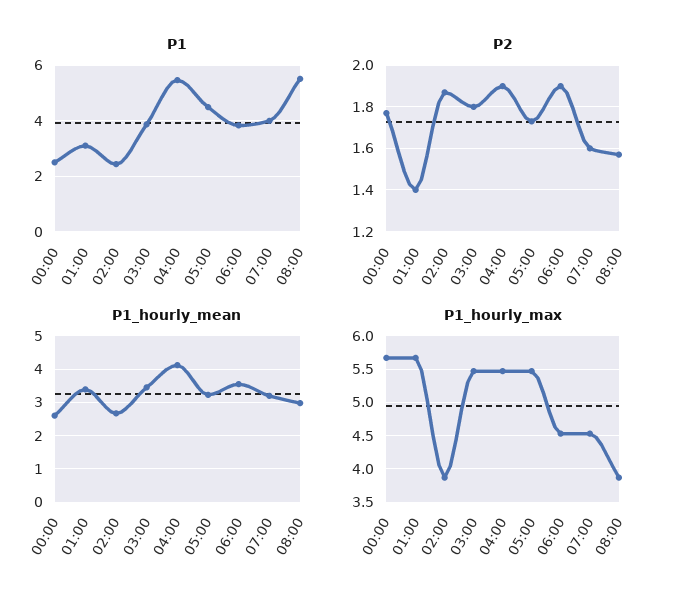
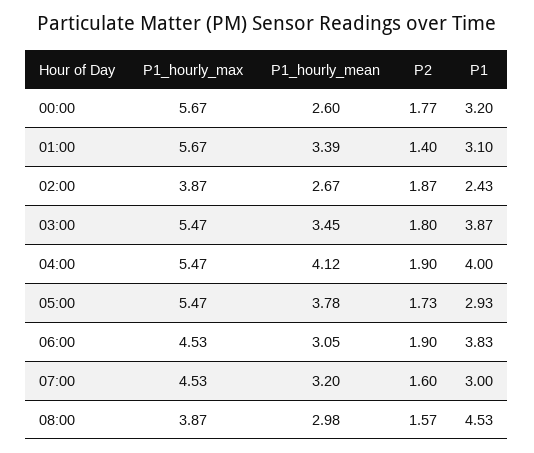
  {
    "P1": {
-     "00:00": 2.5,
+     "00:00": 3.2,
      "01:00": 3.1,
      "02:00": 2.43,
      "03:00": 3.87,
-     "04:00": 5.5,
+     "04:00": 4,
-     "05:00": 4.5,
+     "05:00": 2.93,
      "06:00": 3.83,
-     "07:00": 4,
+     "07:00": 3,
-     "08:00": 5.5
+     "08:00": 4.53
    },
    "P2": {
      "00:00": 1.77,
      "01:00": 1.4,
      "02:00": 1.87,
      "03:00": 1.8,
      "04:00": 1.9,
      "05:00": 1.73,
      "06:00": 1.9,
      "07:00": 1.6,
      "08:00": 1.57
    },
    "P1_hourly_mean": {
      "00:00": 2.6,
      "01:00": 3.39,
      "02:00": 2.67,
      "03:00": 3.45,
      "04:00": 4.12,
-     "05:00": 3.2,
+     "05:00": 3.78,
-     "06:00": 3.6,
+     "06:00": 3.05,
      "07:00": 3.2,
      "08:00": 2.98
    },
    "P1_hourly_max": {
      "00:00": 5.67,
      "01:00": 5.67,
      "02:00": 3.87,
      "03:00": 5.47,
      "04:00": 5.47,
      "05:00": 5.47,
      "06:00": 4.53,
      "07:00": 4.53,
      "08:00": 3.87
    }
  }

